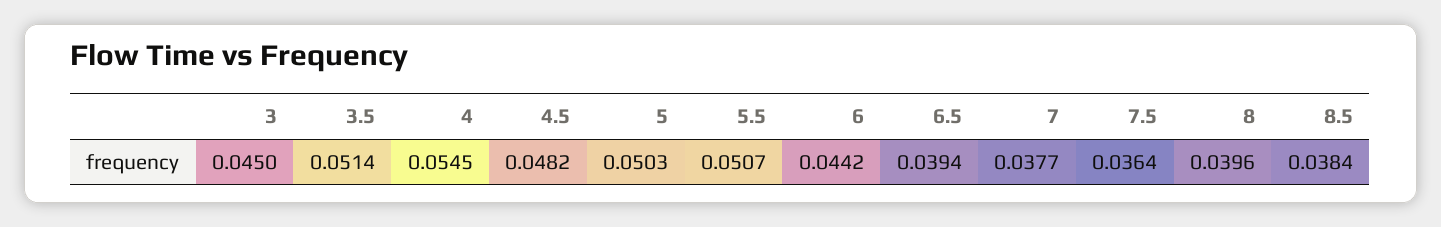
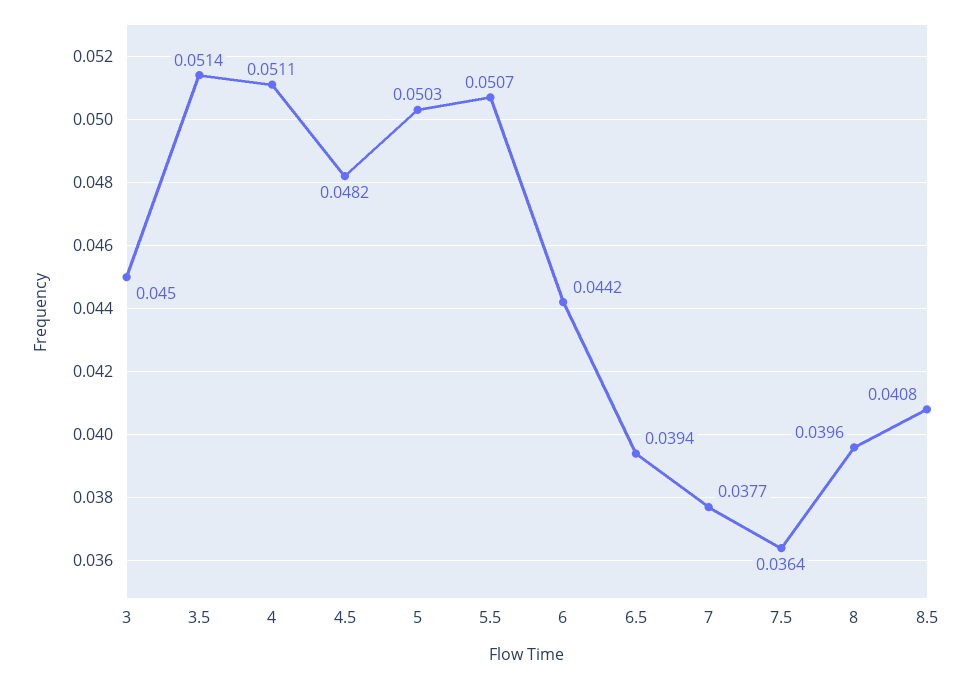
  {
    "3": 0.045,
    "3.5": 0.0514,
-   "4": 0.0545,
+   "4": 0.0511,
    "4.5": 0.0482,
    "5": 0.0503,
    "5.5": 0.0507,
    "6": 0.0442,
    "6.5": 0.0394,
    "7": 0.0377,
    "7.5": 0.0364,
    "8": 0.0396,
-   "8.5": 0.0384
+   "8.5": 0.0408
  }

